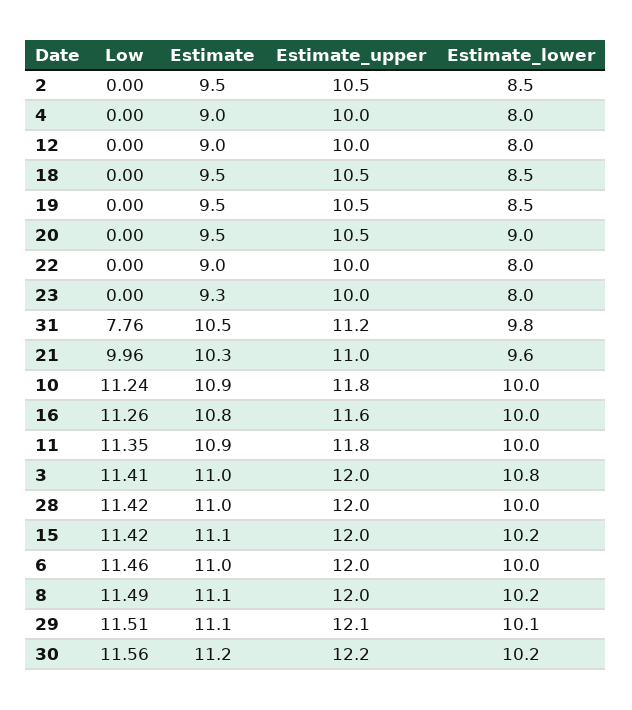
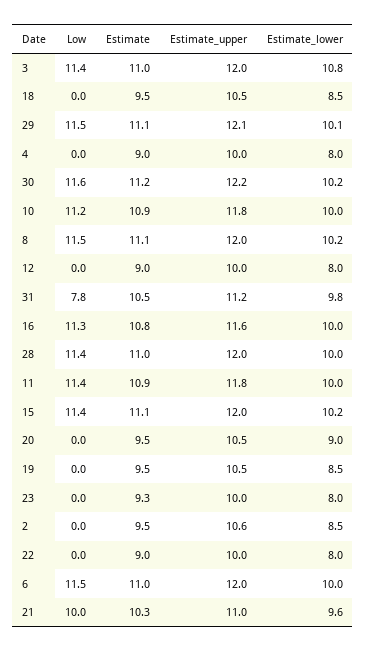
  {
    "Low": {
      "2": 0,
      "4": 0,
      "12": 0,
      "18": 0,
      "19": 0,
      "20": 0,
      "22": 0,
      "23": 0,
      "31": 7.76,
      "21": 9.96,
      "10": 11.24,
      "16": 11.26,
      "11": 11.35,
      "3": 11.41,
      "28": 11.42,
      "15": 11.42,
      "6": 11.46,
      "8": 11.49,
      "29": 11.51,
      "30": 11.56
    },
    "Estimate": {
      "2": 9.5,
      "4": 9,
      "12": 9,
      "18": 9.5,
      "19": 9.5,
      "20": 9.5,
      "22": 9,
      "23": 9.3,
      "31": 10.5,
      "21": 10.3,
      "10": 10.9,
      "16": 10.8,
      "11": 10.9,
      "3": 11,
      "28": 11,
      "15": 11.1,
      "6": 11,
      "8": 11.1,
      "29": 11.1,
      "30": 11.2
    },
    "Estimate_upper": {
-     "2": 10.5,
+     "2": 10.6,
      "4": 10,
      "12": 10,
      "18": 10.5,
      "19": 10.5,
      "20": 10.5,
      "22": 10,
      "23": 10,
      "31": 11.2,
      "21": 11,
      "10": 11.8,
      "16": 11.6,
      "11": 11.8,
      "3": 12,
      "28": 12,
      "15": 12,
      "6": 12,
      "8": 12,
      "29": 12.1,
      "30": 12.2
    },
    "Estimate_lower": {
      "2": 8.5,
      "4": 8,
      "12": 8,
      "18": 8.5,
      "19": 8.5,
      "20": 9,
      "22": 8,
      "23": 8,
      "31": 9.8,
      "21": 9.6,
      "10": 10,
      "16": 10,
      "11": 10,
      "3": 10.8,
      "28": 10,
      "15": 10.2,
      "6": 10,
      "8": 10.2,
      "29": 10.1,
      "30": 10.2
    }
  }

